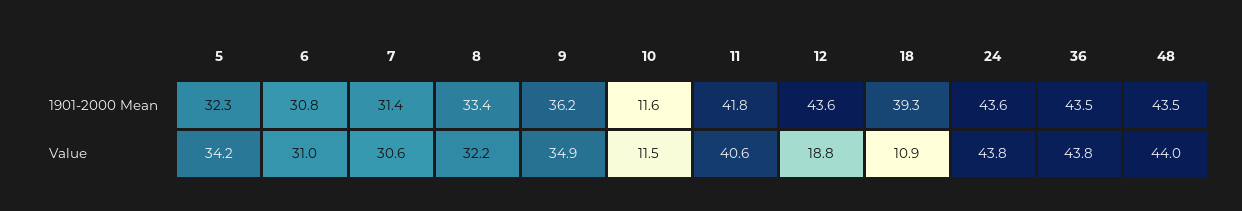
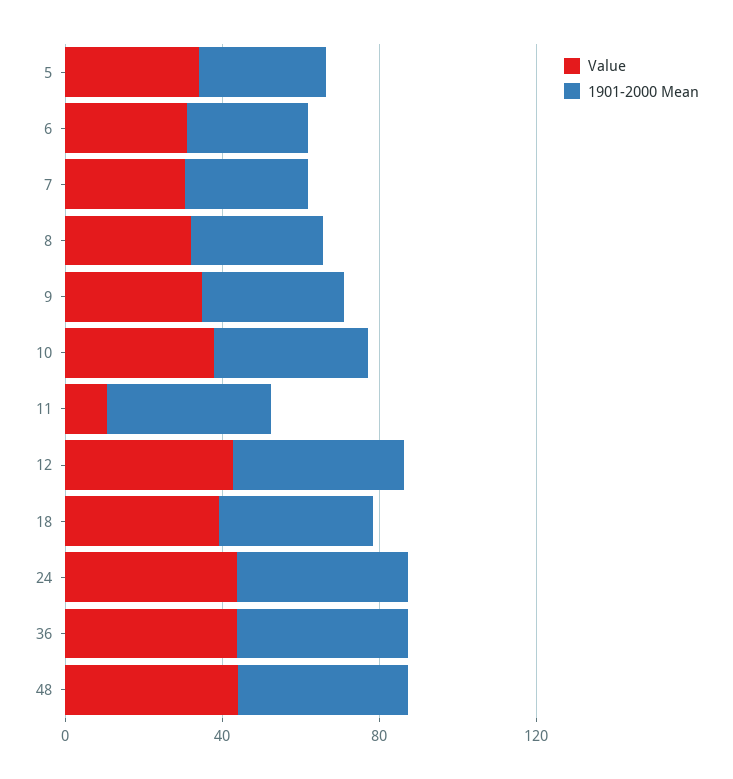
  {
    "1901-2000 Mean": {
      "5": 32.3,
      "6": 30.8,
      "7": 31.4,
      "8": 33.4,
      "9": 36.2,
-     "10": 11.6,
+     "10": 40,
      "11": 41.8,
      "12": 43.6,
      "18": 39.3,
      "24": 43.6,
      "36": 43.5,
      "48": 43.5
    },
    "Value": {
      "5": 34.2,
      "6": 31,
      "7": 30.6,
      "8": 32.2,
      "9": 34.9,
-     "10": 11.5,
+     "10": 40,
-     "11": 40.6,
+     "11": 10,
-     "12": 18.8,
+     "12": 40,
-     "18": 10.9,
+     "18": 40,
      "24": 43.8,
      "36": 43.8,
      "48": 44
    }
  }

